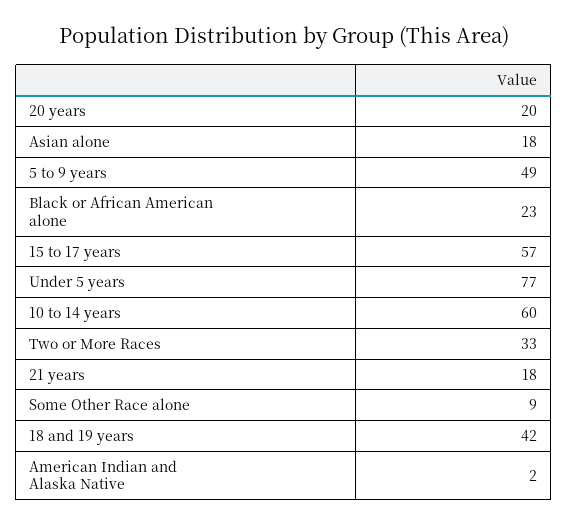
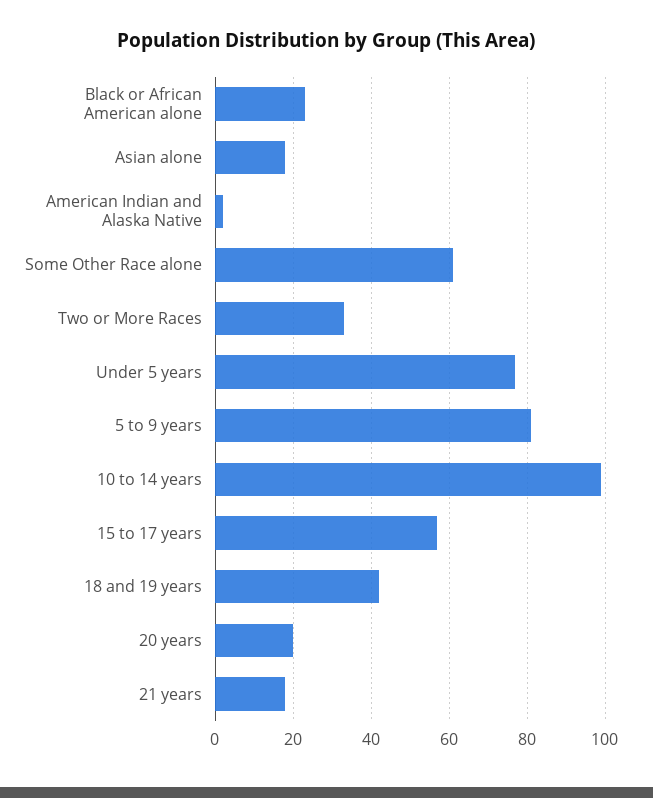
  {
    "20 years": 20,
    "Asian alone": 18,
-   "5 to 9 years": 49,
+   "5 to 9 years": 80,
    "Black or African American alone": 23,
    "15 to 17 years": 57,
    "Under 5 years": 77,
-   "10 to 14 years": 60,
+   "10 to 14 years": 100,
    "Two or More Races": 33,
    "21 years": 18,
-   "Some Other Race alone": 9,
+   "Some Other Race alone": 60,
    "18 and 19 years": 42,
    "American Indian and Alaska Native": 2
  }

